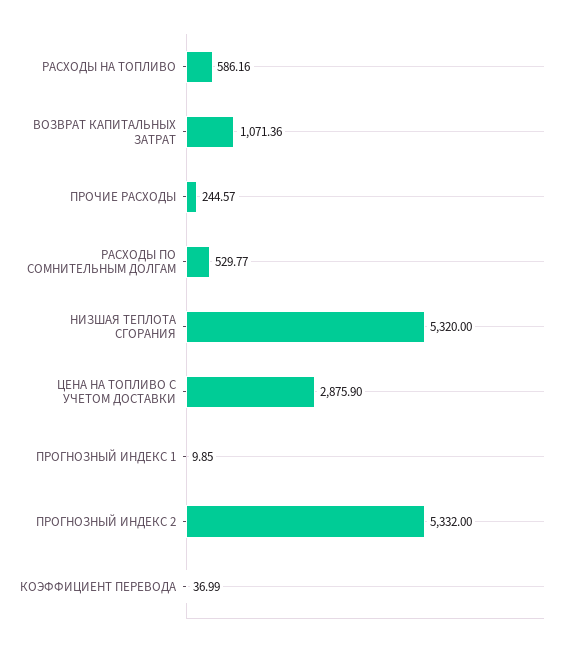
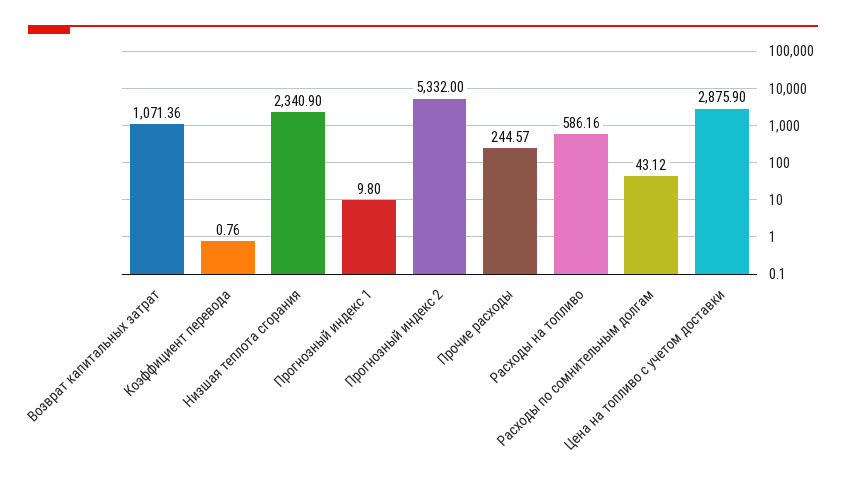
  {
    "РАСХОДЫ НА ТОПЛИВО": 586.16,
    "ВОЗВРАТ КАПИТАЛЬНЫХ ЗАТРАТ": 1071.36,
    "ПРОЧИЕ РАСХОДЫ": 244.57,
-   "РАСХОДЫ ПО СОМНИТЕЛЬНЫМ ДОЛГАМ": 529.77,
+   "РАСХОДЫ ПО СОМНИТЕЛЬНЫМ ДОЛГАМ": 43.12,
-   "НИЗШАЯ ТЕПЛОТА СГОРАНИЯ": 5320,
+   "НИЗШАЯ ТЕПЛОТА СГОРАНИЯ": 2340.9,
    "ЦЕНА НА ТОПЛИВО С УЧЕТОМ ДОСТАВКИ": 2875.9,
-   "ПРОГНОЗНЫЙ ИНДЕКС 1": 9.85,
+   "ПРОГНОЗНЫЙ ИНДЕКС 1": 9.8,
    "ПРОГНОЗНЫЙ ИНДЕКС 2": 5332,
-   "КОЭФФИЦИЕНТ ПЕРЕВОДА": 36.99
+   "КОЭФФИЦИЕНТ ПЕРЕВОДА": 0.76
  }

